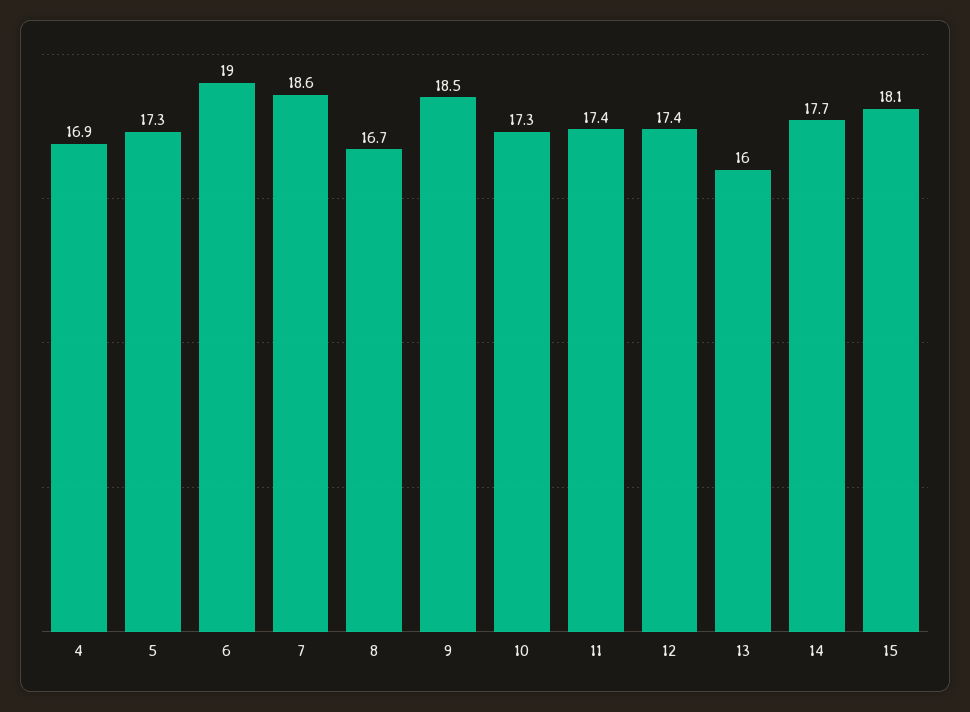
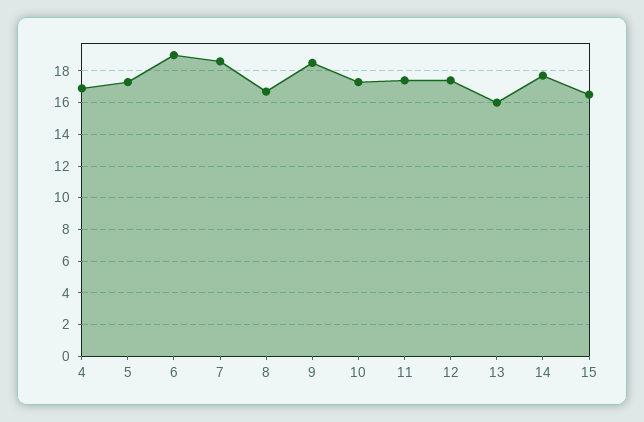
  {
    "4": 16.9,
    "5": 17.3,
    "6": 19,
    "7": 18.6,
    "8": 16.7,
    "9": 18.5,
    "10": 17.3,
    "11": 17.4,
    "12": 17.4,
    "13": 16,
    "14": 17.7,
-   "15": 18.1
+   "15": 16.5
  }

